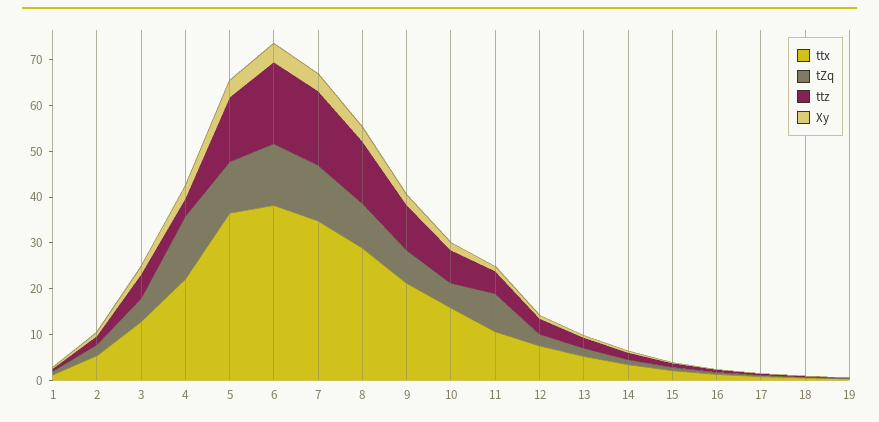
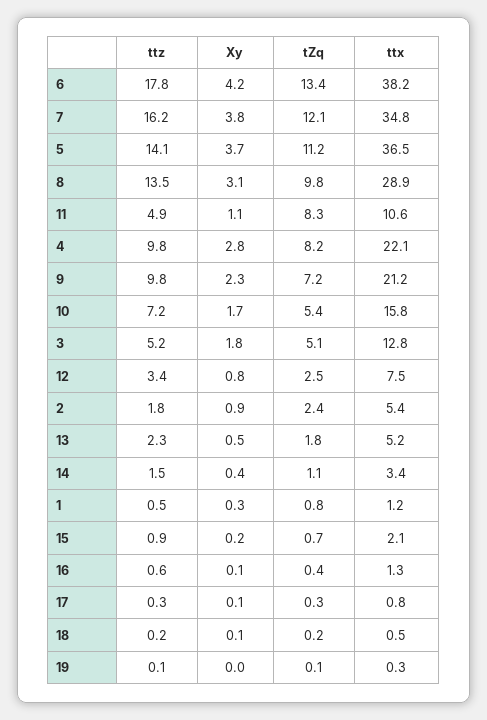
  {
    "ttx": {
      "1": 1.2,
      "2": 5.4,
      "3": 12.8,
      "4": 22.1,
      "5": 36.5,
      "6": 38.2,
      "7": 34.8,
      "8": 28.9,
      "9": 21.2,
      "10": 15.8,
      "11": 10.6,
      "12": 7.5,
      "13": 5.2,
      "14": 3.4,
      "15": 2.1,
      "16": 1.3,
      "17": 0.8,
      "18": 0.5,
      "19": 0.3
    },
    "tZq": {
      "1": 0.8,
      "2": 2.4,
      "3": 5.1,
-     "4": 14,
+     "4": 8.2,
      "5": 11.2,
      "6": 13.4,
      "7": 12.1,
      "8": 9.8,
      "9": 7.2,
      "10": 5.4,
      "11": 8.3,
      "12": 2.5,
      "13": 1.8,
      "14": 1.1,
      "15": 0.7,
      "16": 0.4,
      "17": 0.3,
      "18": 0.2,
      "19": 0.1
    },
    "ttz": {
      "1": 0.5,
      "2": 1.8,
      "3": 5.2,
-     "4": 4,
+     "4": 9.8,
      "5": 14.1,
      "6": 17.8,
      "7": 16.2,
      "8": 13.5,
      "9": 9.8,
      "10": 7.2,
      "11": 4.9,
      "12": 3.4,
      "13": 2.3,
      "14": 1.5,
      "15": 0.9,
      "16": 0.6,
      "17": 0.3,
      "18": 0.2,
      "19": 0.1
    },
    "Xy": {
      "1": 0.3,
      "2": 0.9,
      "3": 1.8,
      "4": 2.8,
      "5": 3.7,
      "6": 4.2,
      "7": 3.8,
      "8": 3.1,
      "9": 2.3,
      "10": 1.7,
      "11": 1.1,
      "12": 0.8,
      "13": 0.5,
      "14": 0.4,
      "15": 0.2,
      "16": 0.1,
      "17": 0.1,
      "18": 0.1,
      "19": 0
    }
  }

